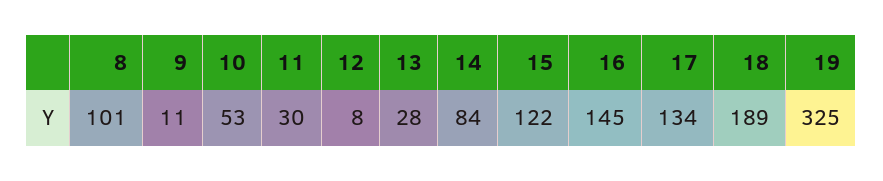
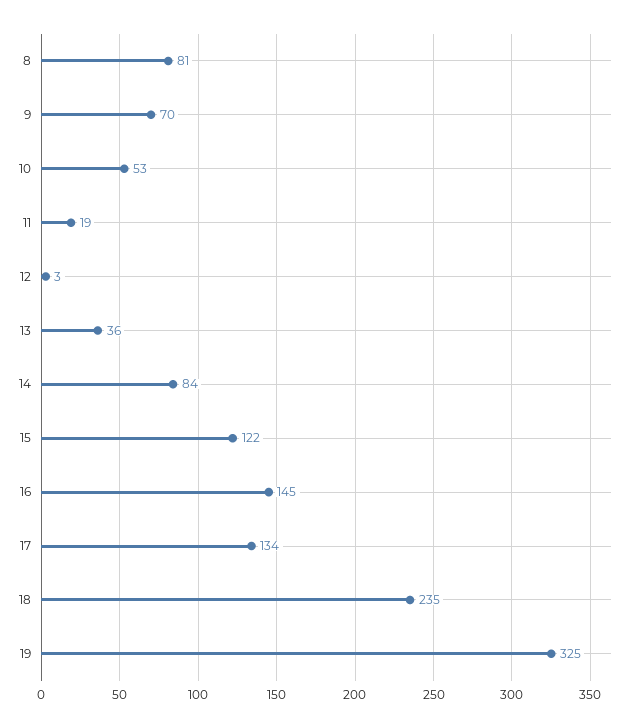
  {
-   "8": 101,
+   "8": 81,
-   "9": 11,
+   "9": 70,
    "10": 53,
-   "11": 30,
+   "11": 19,
-   "12": 8,
+   "12": 3,
-   "13": 28,
+   "13": 36,
    "14": 84,
    "15": 122,
    "16": 145,
    "17": 134,
-   "18": 189,
+   "18": 235,
    "19": 325
  }

